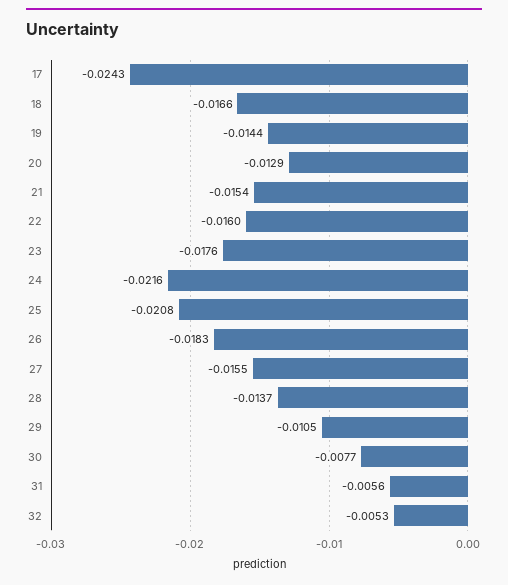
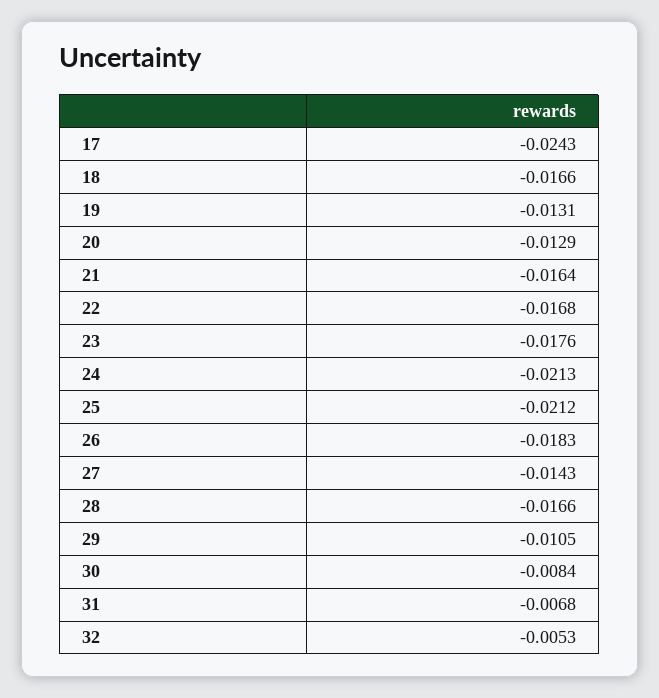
  {
    "17": -0.0243,
    "18": -0.0166,
-   "19": -0.0144,
+   "19": -0.0131,
    "20": -0.0129,
-   "21": -0.0154,
+   "21": -0.0164,
-   "22": -0.016,
+   "22": -0.0168,
    "23": -0.0176,
-   "24": -0.0216,
+   "24": -0.0213,
-   "25": -0.0208,
+   "25": -0.0212,
    "26": -0.0183,
-   "27": -0.0155,
+   "27": -0.0143,
-   "28": -0.0137,
+   "28": -0.0166,
    "29": -0.0105,
-   "30": -0.0077,
+   "30": -0.0084,
-   "31": -0.0056,
+   "31": -0.0068,
    "32": -0.0053
  }

